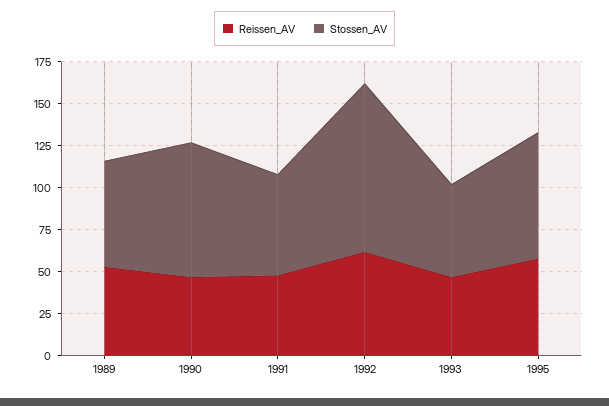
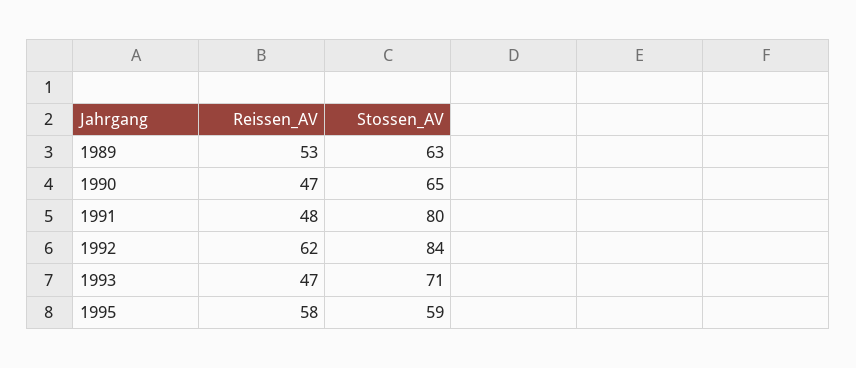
  {
    "Reissen_AV": {
      "1989": 53,
      "1990": 47,
      "1991": 48,
      "1992": 62,
      "1993": 47,
      "1995": 58
    },
    "Stossen_AV": {
      "1989": 63,
-     "1990": 80,
+     "1990": 65,
-     "1991": 60,
+     "1991": 80,
-     "1992": 100,
+     "1992": 84,
-     "1993": 55,
+     "1993": 71,
-     "1995": 75
+     "1995": 59
    }
  }

